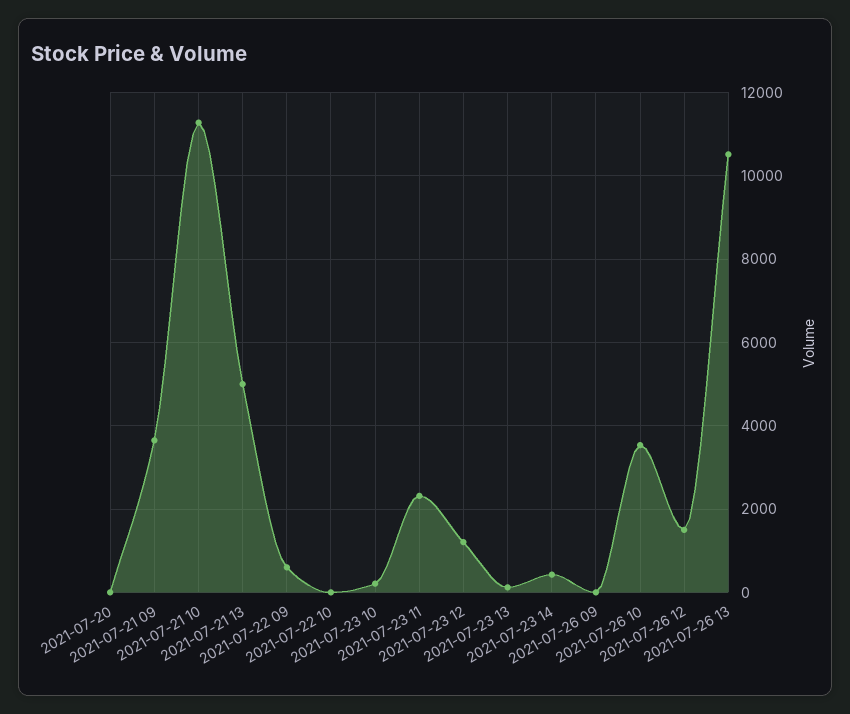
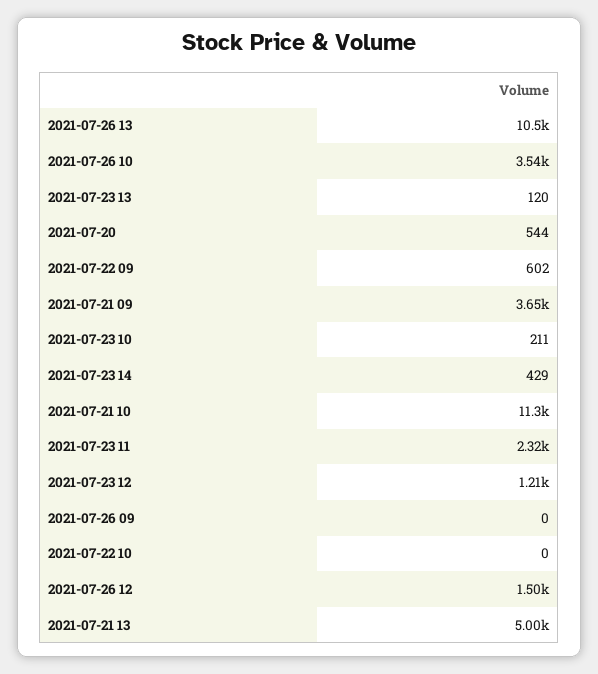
  {
-   "2021-07-20": 0,
+   "2021-07-20": 544,
    "2021-07-21 09": 3650,
    "2021-07-21 10": 11300,
    "2021-07-21 13": 5000,
    "2021-07-22 09": 602,
    "2021-07-22 10": 0,
    "2021-07-23 10": 211,
    "2021-07-23 11": 2320,
    "2021-07-23 12": 1210,
    "2021-07-23 13": 120,
    "2021-07-23 14": 429,
    "2021-07-26 09": 0,
    "2021-07-26 10": 3540,
    "2021-07-26 12": 1500,
    "2021-07-26 13": 10500
  }

